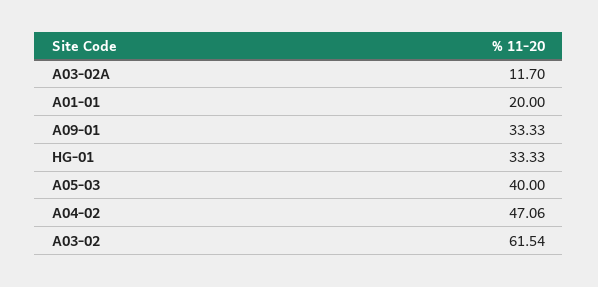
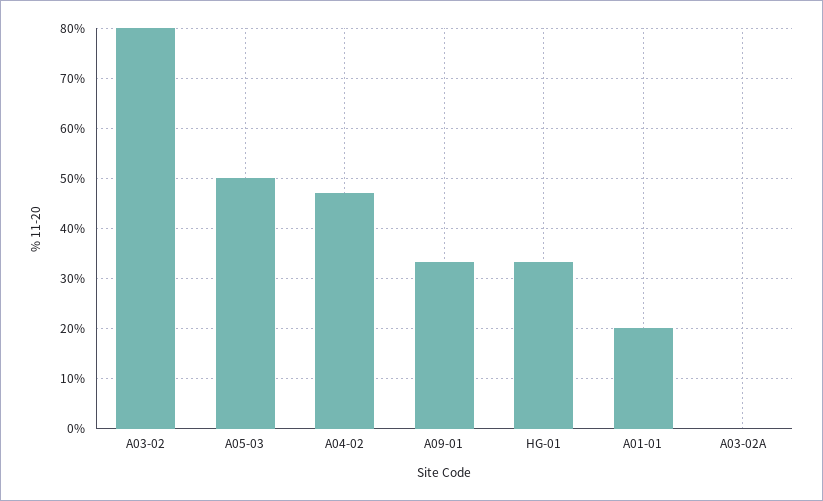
  {
-   "A03-02A": 11.7,
+   "A03-02A": 0,
    "A01-01": 20,
    "A09-01": 33.33,
    "HG-01": 33.33,
-   "A05-03": 40,
+   "A05-03": 50,
    "A04-02": 47.06,
-   "A03-02": 61.54
+   "A03-02": 80
  }

